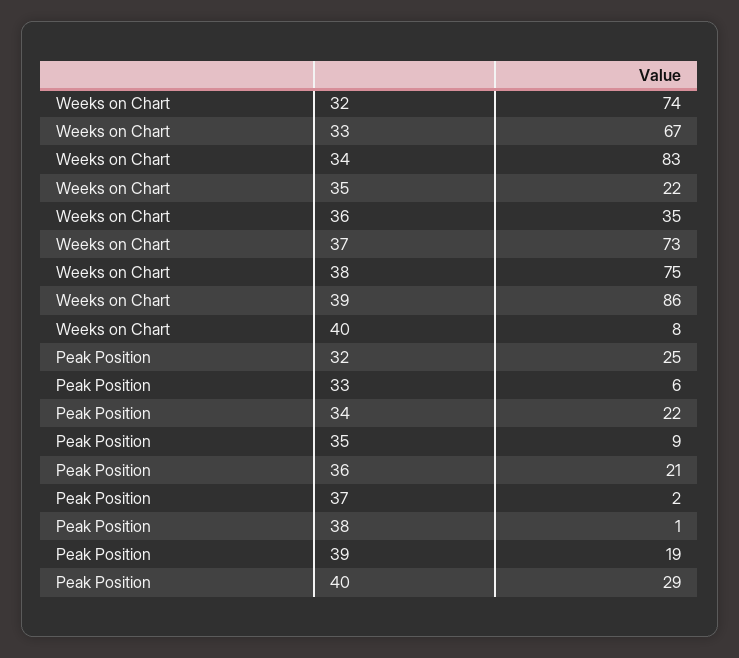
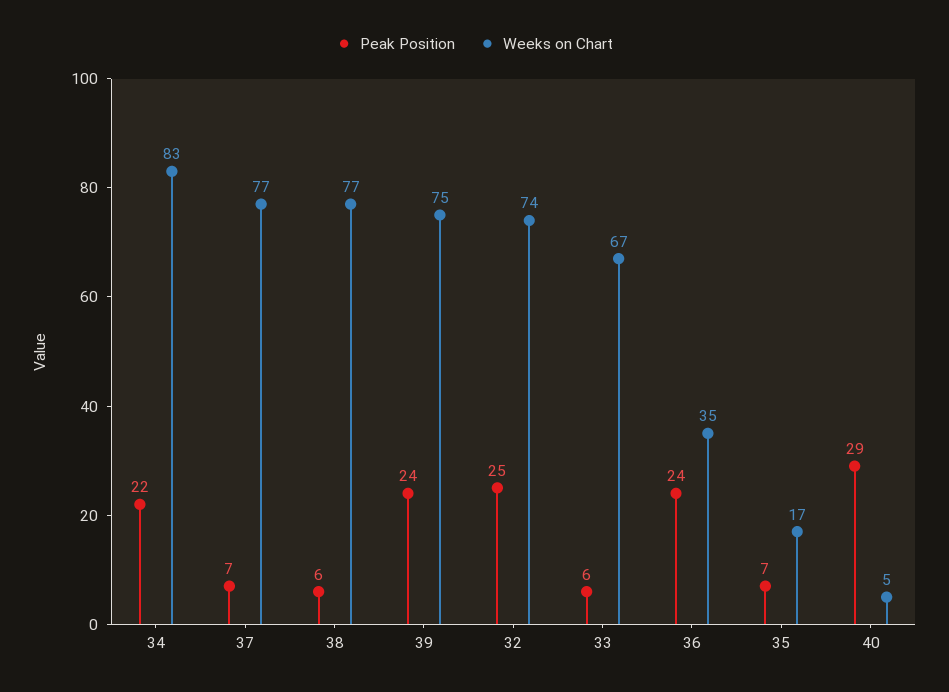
  {
    "Weeks on Chart": {
      "32": 74,
      "33": 67,
      "34": 83,
-     "35": 22,
+     "35": 17,
      "36": 35,
-     "37": 73,
+     "37": 77,
-     "38": 75,
+     "38": 77,
-     "39": 86,
+     "39": 75,
-     "40": 8
+     "40": 5
    },
    "Peak Position": {
      "32": 25,
      "33": 6,
      "34": 22,
-     "35": 9,
+     "35": 7,
-     "36": 21,
+     "36": 24,
-     "37": 2,
+     "37": 7,
-     "38": 1,
+     "38": 6,
-     "39": 19,
+     "39": 24,
      "40": 29
    }
  }

